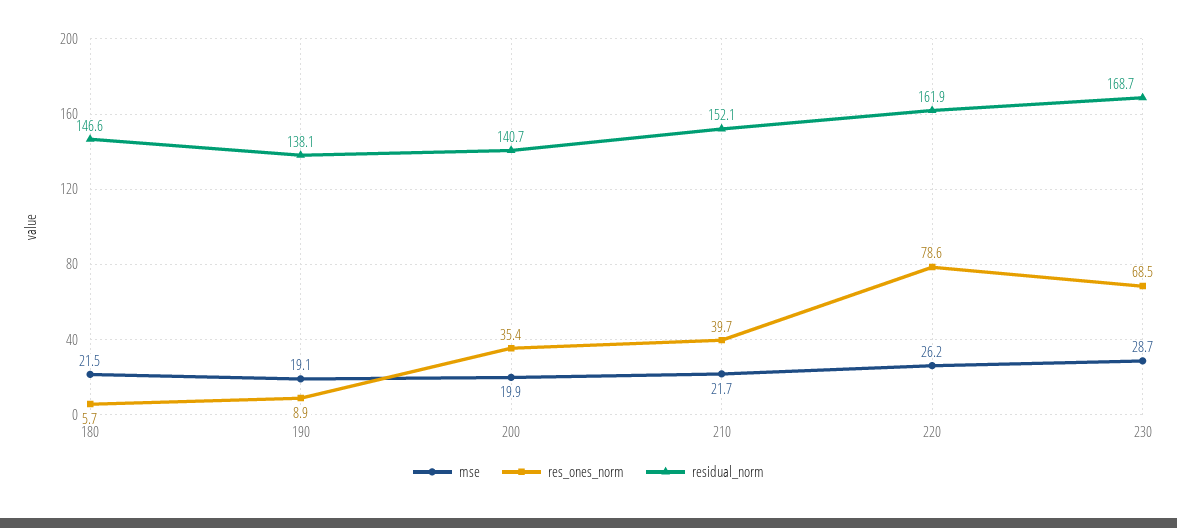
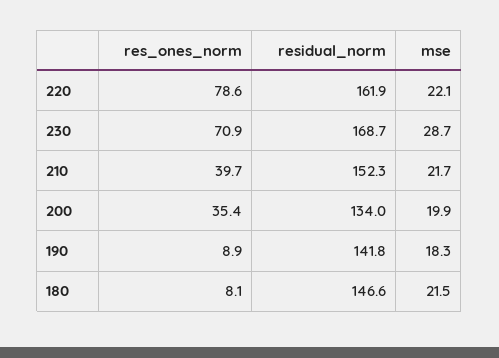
  {
    "mse": {
      "180": 21.5,
-     "190": 19.1,
+     "190": 18.3,
      "200": 19.9,
      "210": 21.7,
-     "220": 26.2,
+     "220": 22.1,
      "230": 28.7
    },
    "res_ones_norm": {
-     "180": 5.7,
+     "180": 8.1,
      "190": 8.9,
      "200": 35.4,
      "210": 39.7,
      "220": 78.6,
-     "230": 68.5
+     "230": 70.9
    },
    "residual_norm": {
      "180": 146.6,
-     "190": 138.1,
+     "190": 141.8,
-     "200": 140.7,
+     "200": 134,
-     "210": 152.1,
+     "210": 152.3,
      "220": 161.9,
      "230": 168.7
    }
  }

